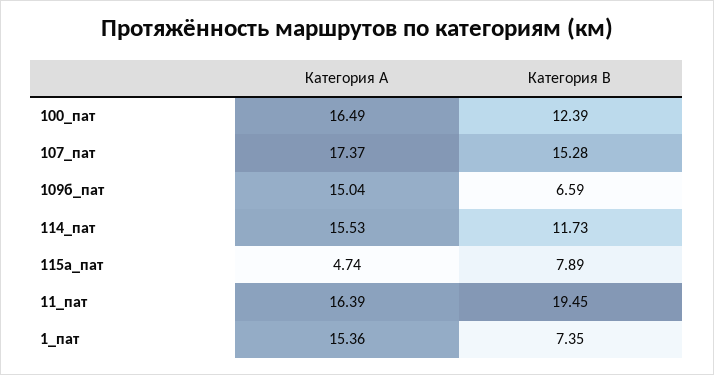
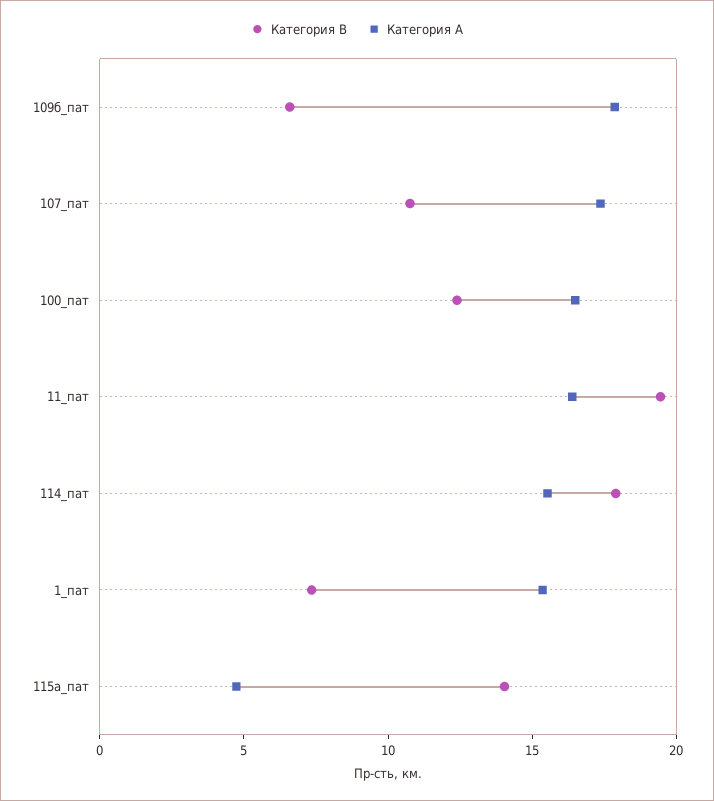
  {
    "Категория A": {
      "100_пат": 16.49,
      "107_пат": 17.37,
-     "109б_пат": 15.04,
+     "109б_пат": 18,
      "114_пат": 15.53,
      "115а_пат": 4.74,
      "11_пат": 16.39,
      "1_пат": 15.36
    },
    "Категория B": {
      "100_пат": 12.39,
-     "107_пат": 15.28,
+     "107_пат": 11,
      "109б_пат": 6.59,
-     "114_пат": 11.73,
+     "114_пат": 18,
-     "115а_пат": 7.89,
+     "115а_пат": 14,
      "11_пат": 19.45,
      "1_пат": 7.35
    }
  }

